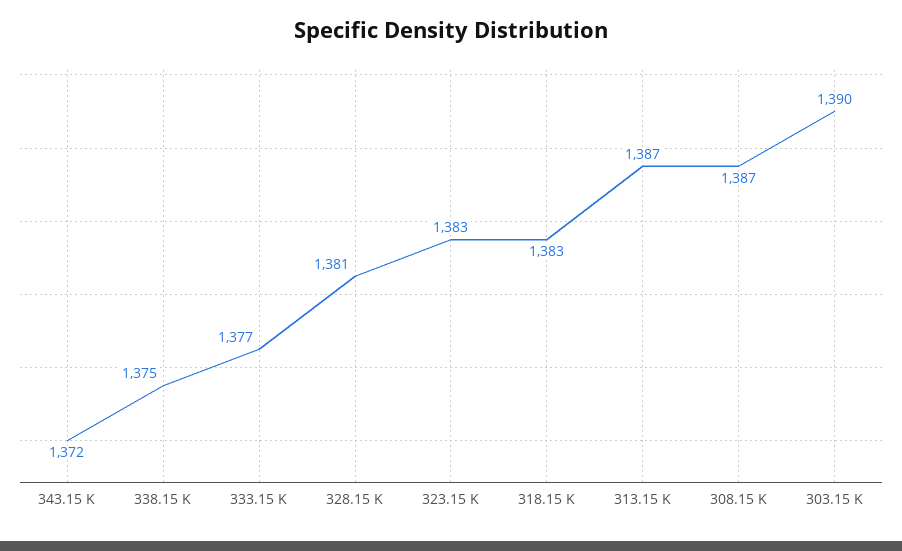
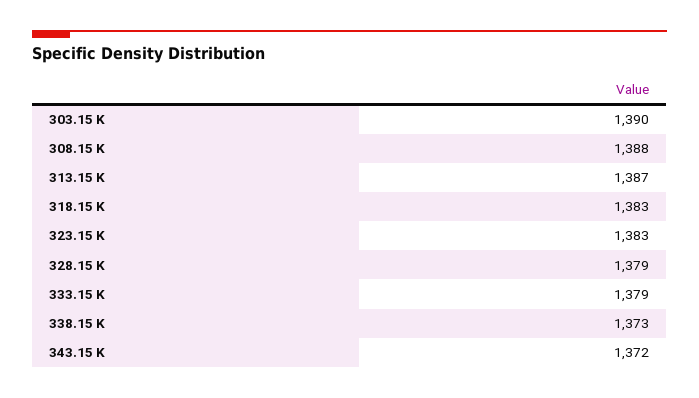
  {
    "343.15 K": 1372,
-   "338.15 K": 1375,
+   "338.15 K": 1373,
-   "333.15 K": 1377,
+   "333.15 K": 1379,
-   "328.15 K": 1381,
+   "328.15 K": 1379,
    "323.15 K": 1383,
    "318.15 K": 1383,
    "313.15 K": 1387,
-   "308.15 K": 1387,
+   "308.15 K": 1388,
    "303.15 K": 1390
  }

